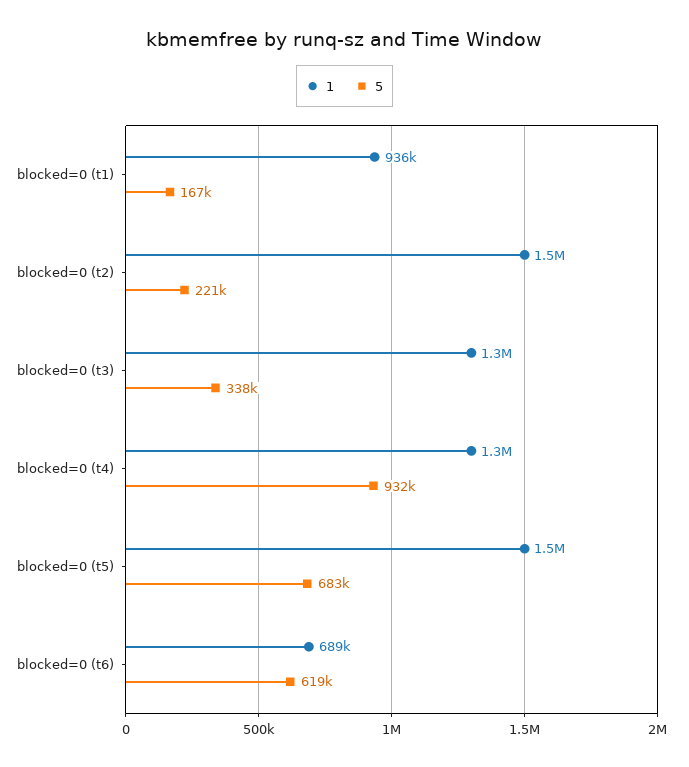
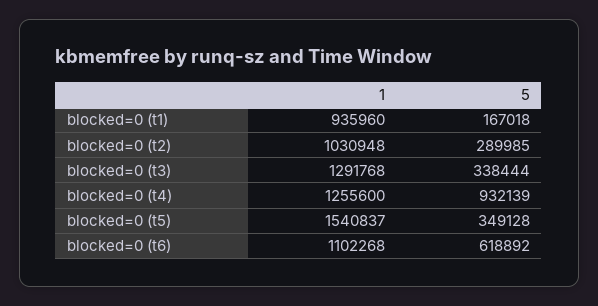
  {
    "1": {
      "blocked=0 (t1)": 935960,
-     "blocked=0 (t2)": 1500000,
+     "blocked=0 (t2)": 1030948,
      "blocked=0 (t3)": 1291768,
      "blocked=0 (t4)": 1255600,
      "blocked=0 (t5)": 1540837,
-     "blocked=0 (t6)": 689000
+     "blocked=0 (t6)": 1102268
    },
    "5": {
      "blocked=0 (t1)": 167018,
-     "blocked=0 (t2)": 221000,
+     "blocked=0 (t2)": 289985,
      "blocked=0 (t3)": 338444,
      "blocked=0 (t4)": 932139,
-     "blocked=0 (t5)": 683000,
+     "blocked=0 (t5)": 349128,
      "blocked=0 (t6)": 618892
    }
  }

